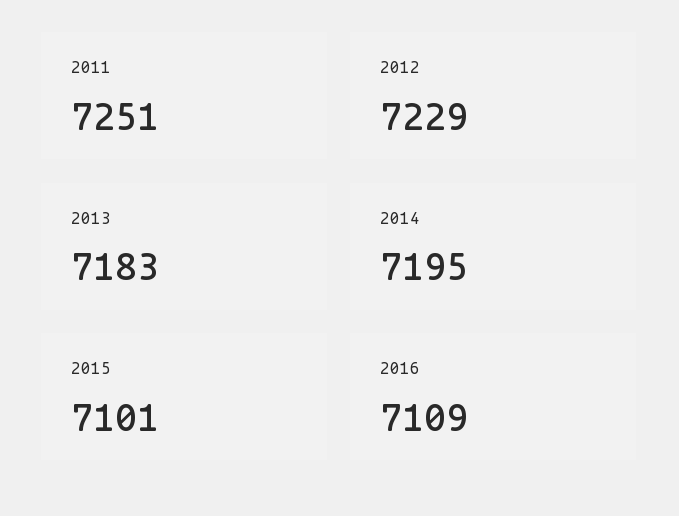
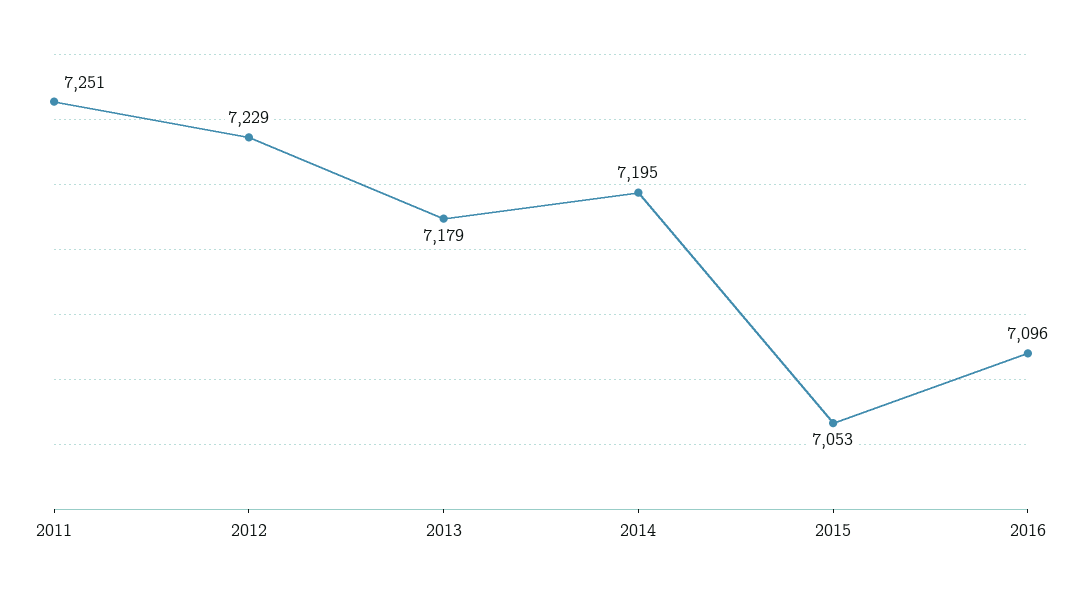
  {
    "2011": 7251,
    "2012": 7229,
-   "2013": 7183,
+   "2013": 7179,
    "2014": 7195,
-   "2015": 7101,
+   "2015": 7053,
-   "2016": 7109
+   "2016": 7096
  }

